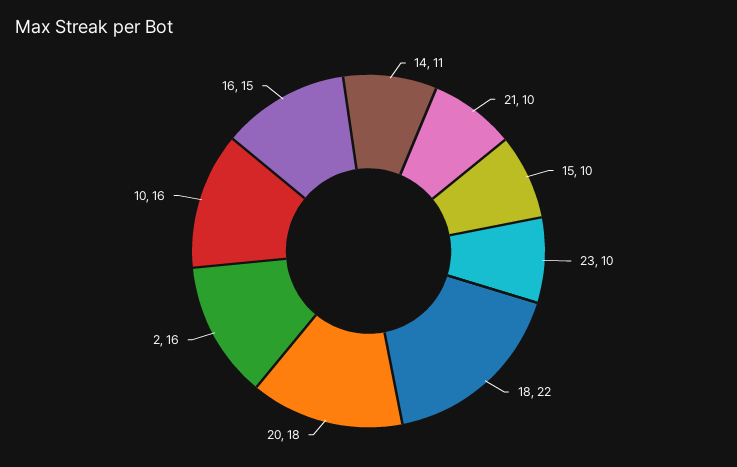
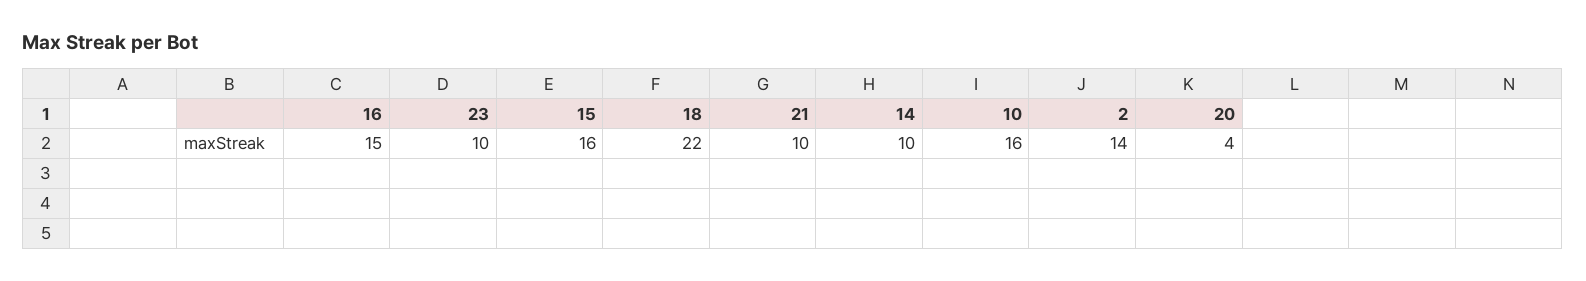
  {
-   "14": 11,
+   "14": 10,
    "21": 10,
-   "15": 10,
+   "15": 16,
    "23": 10,
    "18": 22,
-   "20": 18,
+   "20": 4,
-   "2": 16,
+   "2": 14,
    "10": 16,
    "16": 15
  }

